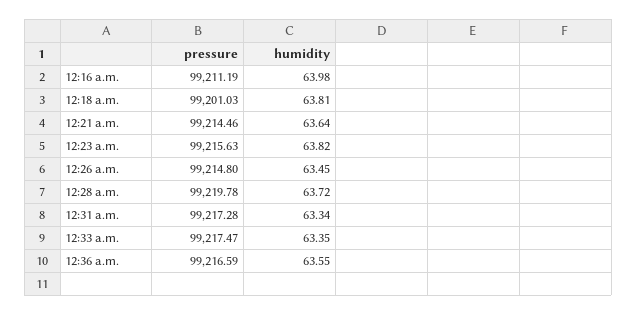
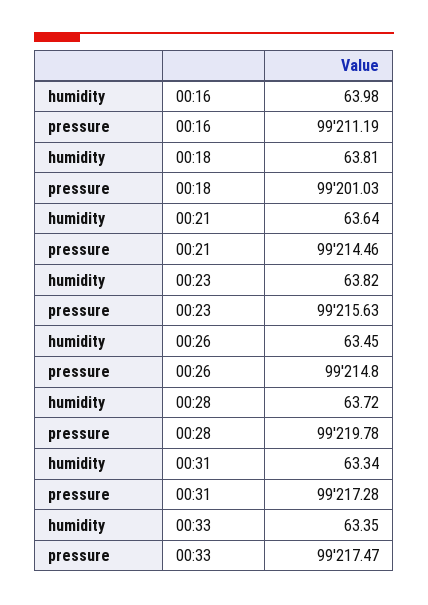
  {
    "pressure": {
      "12:16 a.m.": 99211.19,
      "12:18 a.m.": 99201.03,
      "12:21 a.m.": 99214.46,
      "12:23 a.m.": 99215.63,
      "12:26 a.m.": 99214.8,
      "12:28 a.m.": 99219.78,
      "12:31 a.m.": 99217.28,
-     "12:33 a.m.": 99217.47,
+     "12:33 a.m.": 99217.47
-     "12:36 a.m.": 99216.59
    },
    "humidity": {
      "12:16 a.m.": 63.98,
      "12:18 a.m.": 63.81,
      "12:21 a.m.": 63.64,
      "12:23 a.m.": 63.82,
      "12:26 a.m.": 63.45,
      "12:28 a.m.": 63.72,
      "12:31 a.m.": 63.34,
-     "12:33 a.m.": 63.35,
+     "12:33 a.m.": 63.35
-     "12:36 a.m.": 63.55
    }
  }

